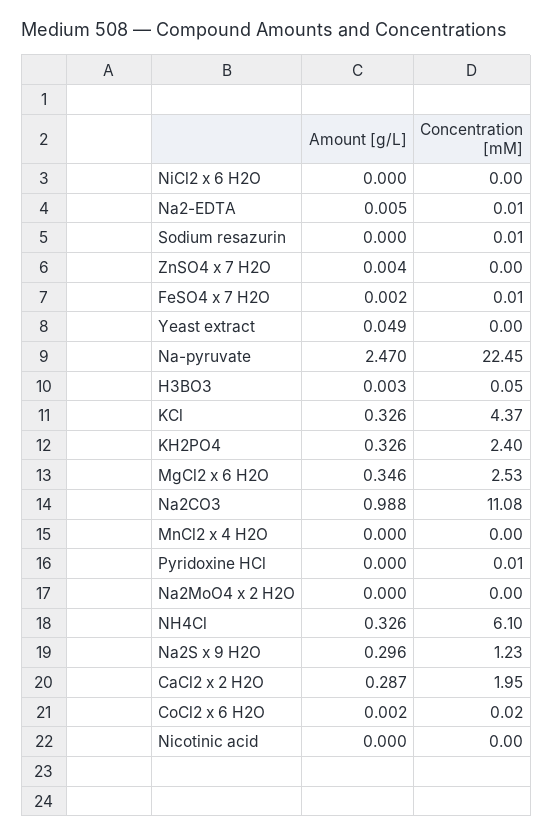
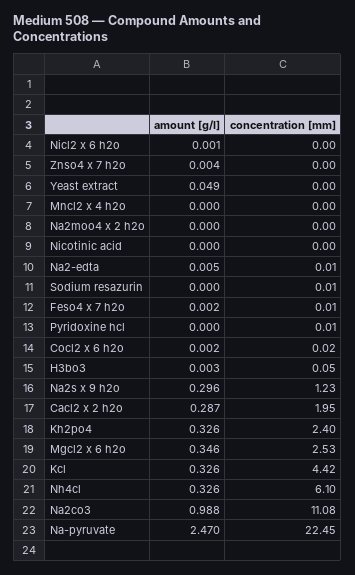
  {
    "Amount [g/L]": {
-     "NiCl2 x 6 H2O": 0,
+     "NiCl2 x 6 H2O": 0.001,
      "Na2-EDTA": 0.005,
      "Sodium resazurin": 0,
      "ZnSO4 x 7 H2O": 0.004,
      "FeSO4 x 7 H2O": 0.002,
      "Yeast extract": 0.049,
      "Na-pyruvate": 2.47,
      "H3BO3": 0.003,
      "KCl": 0.326,
      "KH2PO4": 0.326,
      "MgCl2 x 6 H2O": 0.346,
      "Na2CO3": 0.988,
      "MnCl2 x 4 H2O": 0,
      "Pyridoxine HCl": 0,
      "Na2MoO4 x 2 H2O": 0,
      "NH4Cl": 0.326,
      "Na2S x 9 H2O": 0.296,
      "CaCl2 x 2 H2O": 0.287,
      "CoCl2 x 6 H2O": 0.002,
      "Nicotinic acid": 0
    },
    "Concentration [mM]": {
      "NiCl2 x 6 H2O": 0,
      "Na2-EDTA": 0.01,
      "Sodium resazurin": 0.01,
      "ZnSO4 x 7 H2O": 0,
      "FeSO4 x 7 H2O": 0.01,
      "Yeast extract": 0,
      "Na-pyruvate": 22.45,
      "H3BO3": 0.05,
-     "KCl": 4.37,
+     "KCl": 4.42,
      "KH2PO4": 2.4,
      "MgCl2 x 6 H2O": 2.53,
      "Na2CO3": 11.08,
      "MnCl2 x 4 H2O": 0,
      "Pyridoxine HCl": 0.01,
      "Na2MoO4 x 2 H2O": 0,
      "NH4Cl": 6.1,
      "Na2S x 9 H2O": 1.23,
      "CaCl2 x 2 H2O": 1.95,
      "CoCl2 x 6 H2O": 0.02,
      "Nicotinic acid": 0
    }
  }

